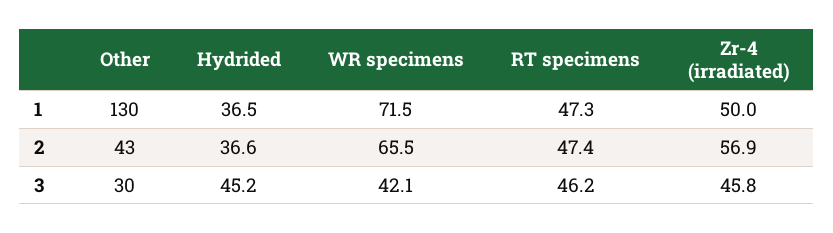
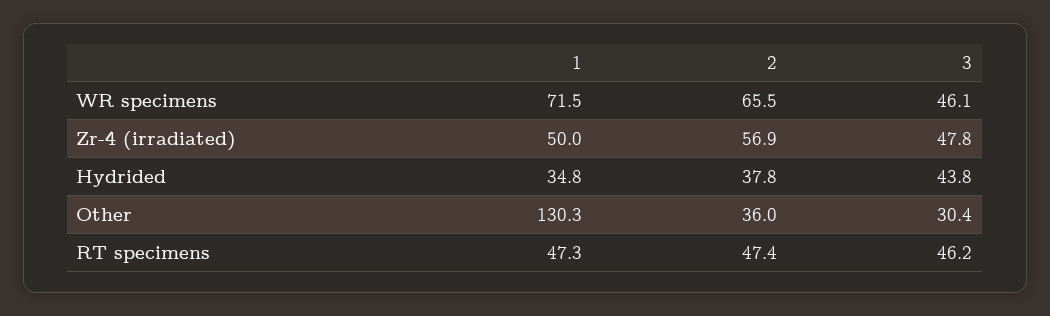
  {
    "Other": {
      "1": 130.3,
-     "2": 43,
+     "2": 36,
      "3": 30.4
    },
    "Hydrided": {
-     "1": 36.5,
+     "1": 34.8,
-     "2": 36.6,
+     "2": 37.8,
-     "3": 45.2
+     "3": 43.8
    },
    "WR specimens": {
      "1": 71.5,
      "2": 65.5,
-     "3": 42.1
+     "3": 46.1
    },
    "RT specimens": {
      "1": 47.3,
      "2": 47.4,
      "3": 46.2
    },
    "Zr-4 (irradiated)": {
      "1": 50,
      "2": 56.9,
-     "3": 45.8
+     "3": 47.8
    }
  }

